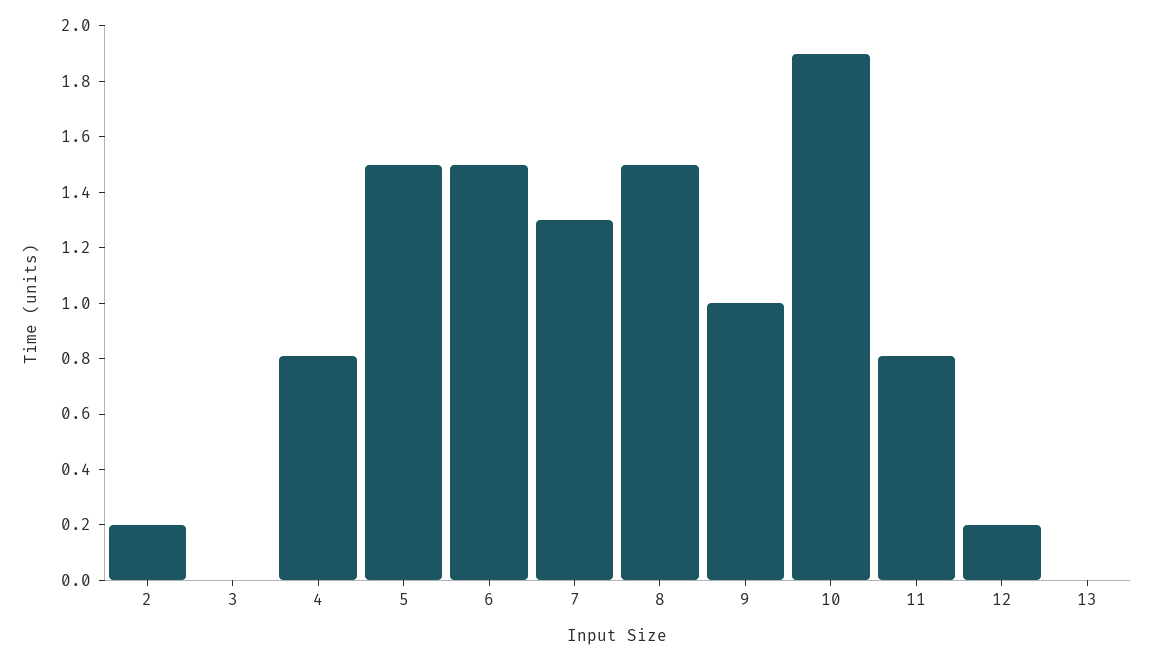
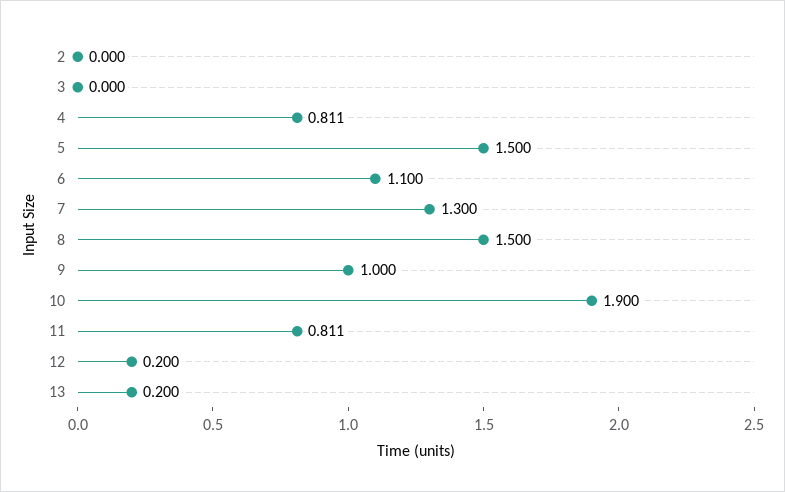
  {
-   "2": 0.2,
+   "2": 0,
    "3": 0,
    "4": 0.811,
    "5": 1.5,
-   "6": 1.5,
+   "6": 1.1,
    "7": 1.3,
    "8": 1.5,
    "9": 1,
    "10": 1.9,
    "11": 0.811,
    "12": 0.2,
-   "13": 0
+   "13": 0.2
  }

